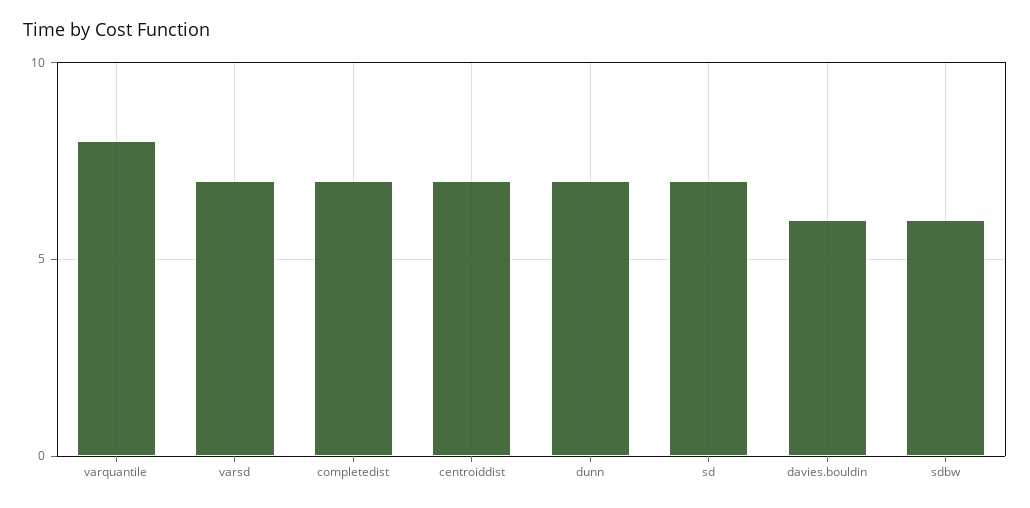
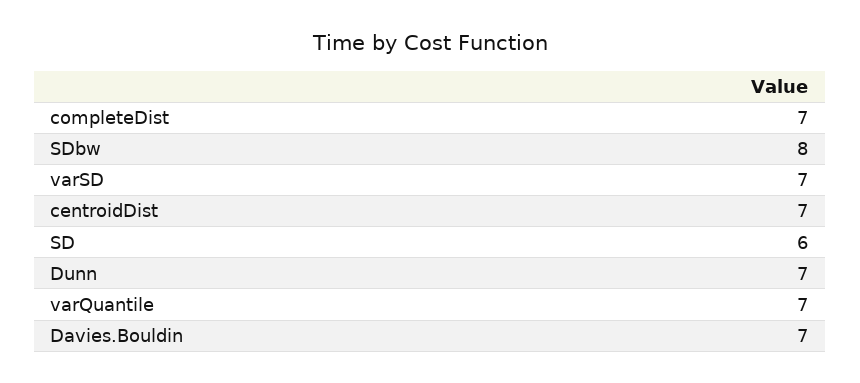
  {
-   "varquantile": 8,
+   "varquantile": 7,
    "varsd": 7,
    "completedist": 7,
    "centroiddist": 7,
    "dunn": 7,
-   "sd": 7,
+   "sd": 6,
-   "davies.bouldin": 6,
+   "davies.bouldin": 7,
-   "sdbw": 6
+   "sdbw": 8
  }

